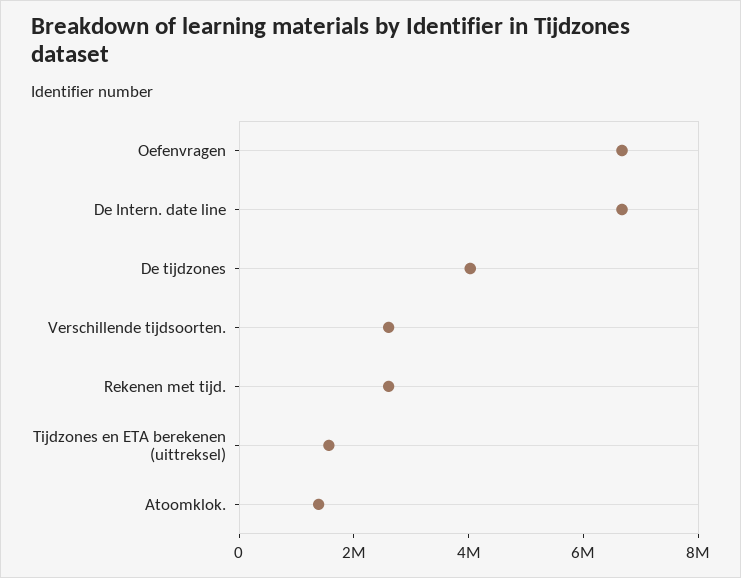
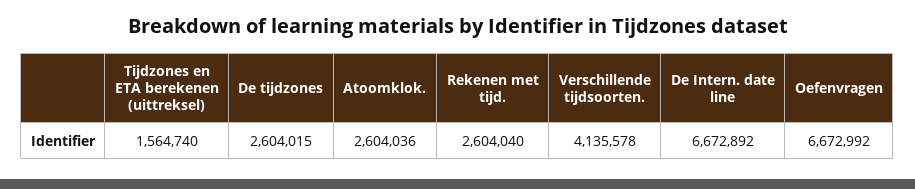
  {
    "Oefenvragen": 6672992,
    "De Intern. date line": 6672892,
-   "De tijdzones": 4000000,
+   "De tijdzones": 2604015,
-   "Verschillende tijdsoorten.": 2500000,
+   "Verschillende tijdsoorten.": 4135578,
    "Rekenen met tijd.": 2604040,
    "Tijdzones en ETA berekenen (uittreksel)": 1564740,
-   "Atoomklok.": 1500000
+   "Atoomklok.": 2604036
  }

